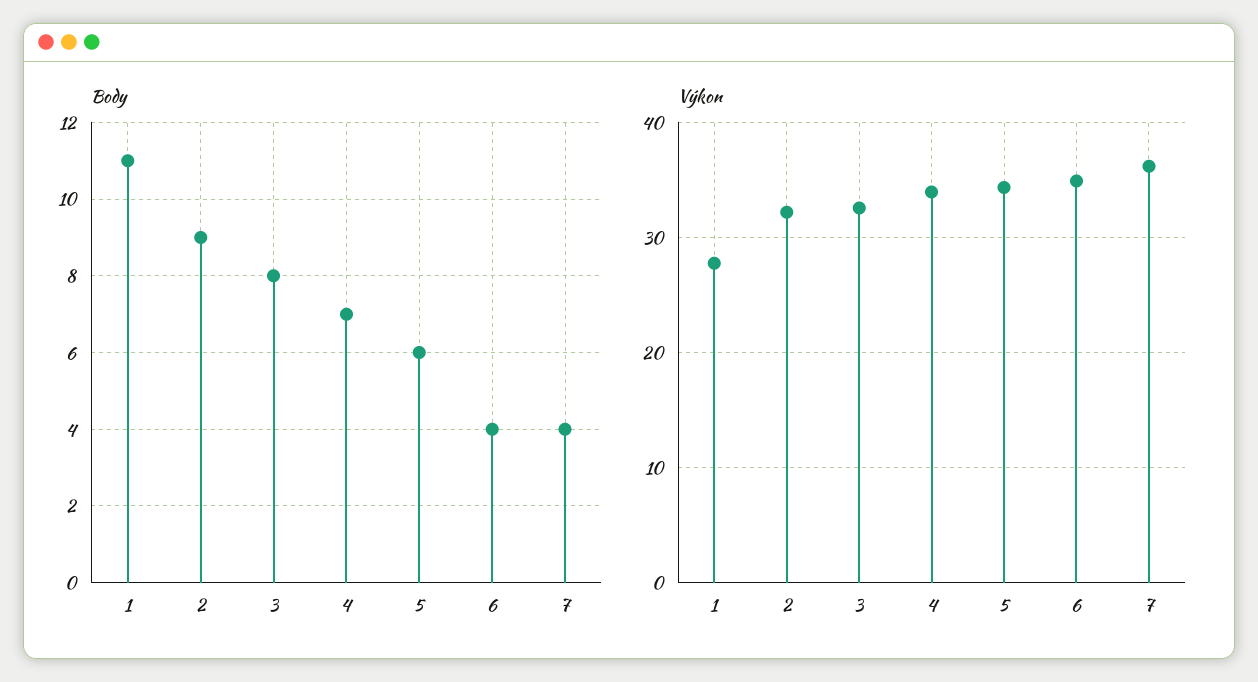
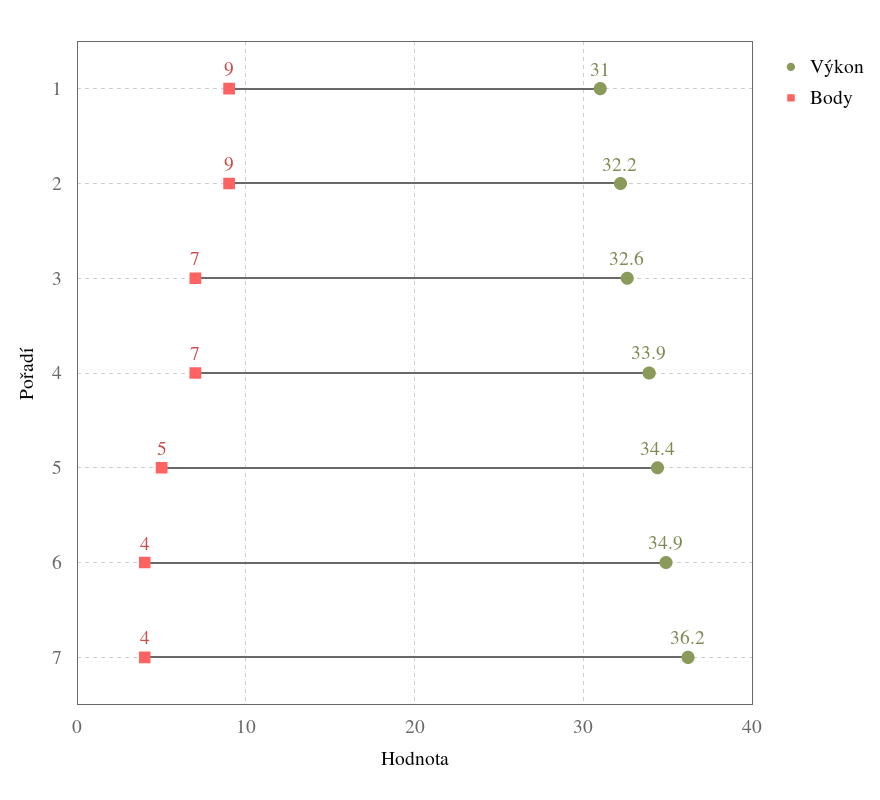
  {
    "Body": {
-     "1": 11,
+     "1": 9,
      "2": 9,
-     "3": 8,
+     "3": 7,
      "4": 7,
-     "5": 6,
+     "5": 5,
      "6": 4,
      "7": 4
    },
    "Výkon": {
-     "1": 28,
+     "1": 31,
      "2": 32.2,
      "3": 32.6,
      "4": 33.9,
      "5": 34.4,
      "6": 34.9,
      "7": 36.2
    }
  }

